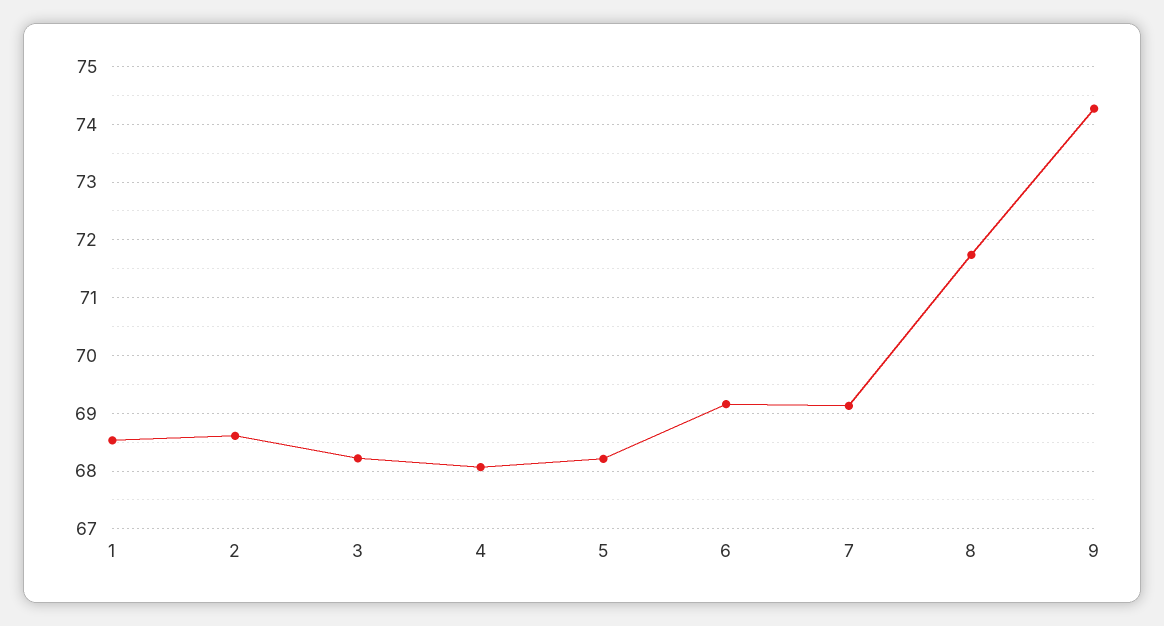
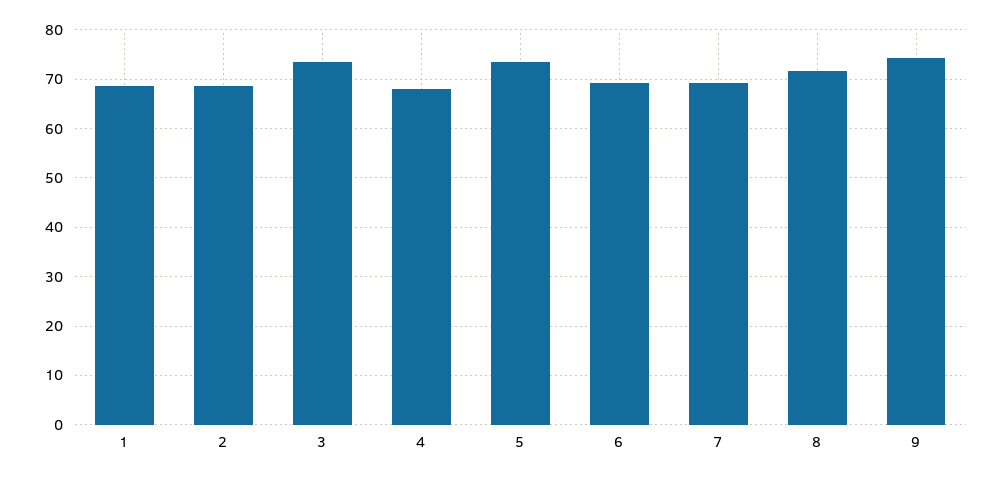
  {
    "1": 68.6,
    "2": 68.6,
-   "3": 68.2,
+   "3": 74,
    "4": 68,
-   "5": 68.2,
+   "5": 74,
    "6": 69.2,
    "7": 69.2,
    "8": 71.8,
    "9": 74.2
  }

